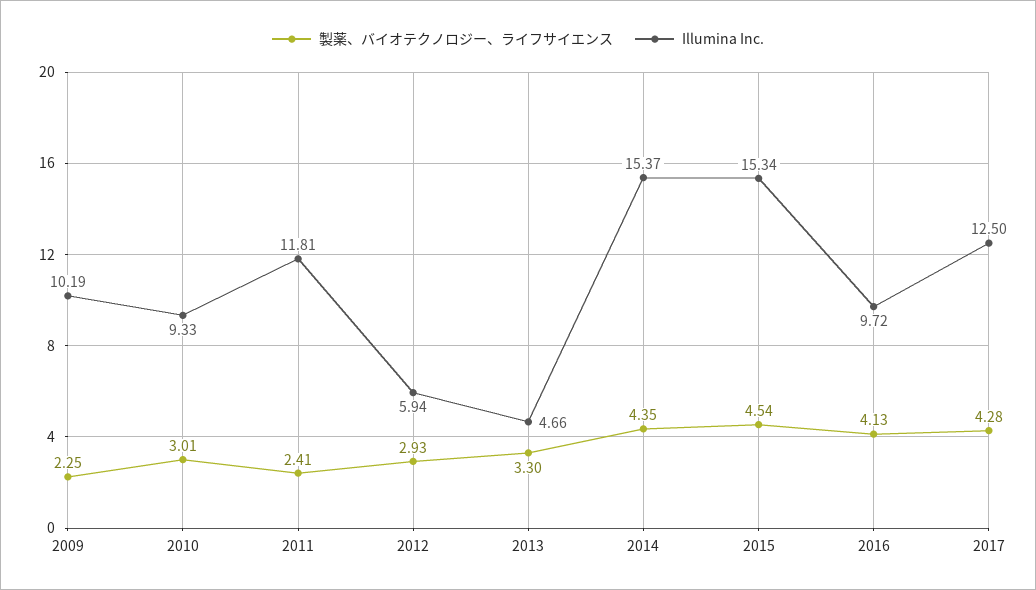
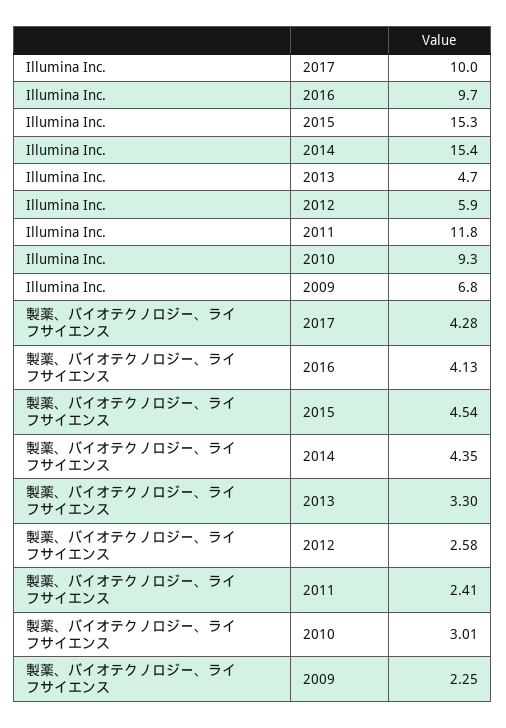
  {
    "製薬、バイオテクノロジー、ライフサイエンス": {
      "2009": 2.25,
      "2010": 3.01,
      "2011": 2.41,
-     "2012": 2.93,
+     "2012": 2.58,
      "2013": 3.3,
      "2014": 4.35,
      "2015": 4.54,
      "2016": 4.13,
      "2017": 4.28
    },
    "Illumina Inc.": {
-     "2009": 10.19,
+     "2009": 6.8,
      "2010": 9.33,
      "2011": 11.81,
      "2012": 5.94,
      "2013": 4.66,
      "2014": 15.37,
      "2015": 15.34,
      "2016": 9.72,
-     "2017": 12.5
+     "2017": 10
    }
  }

